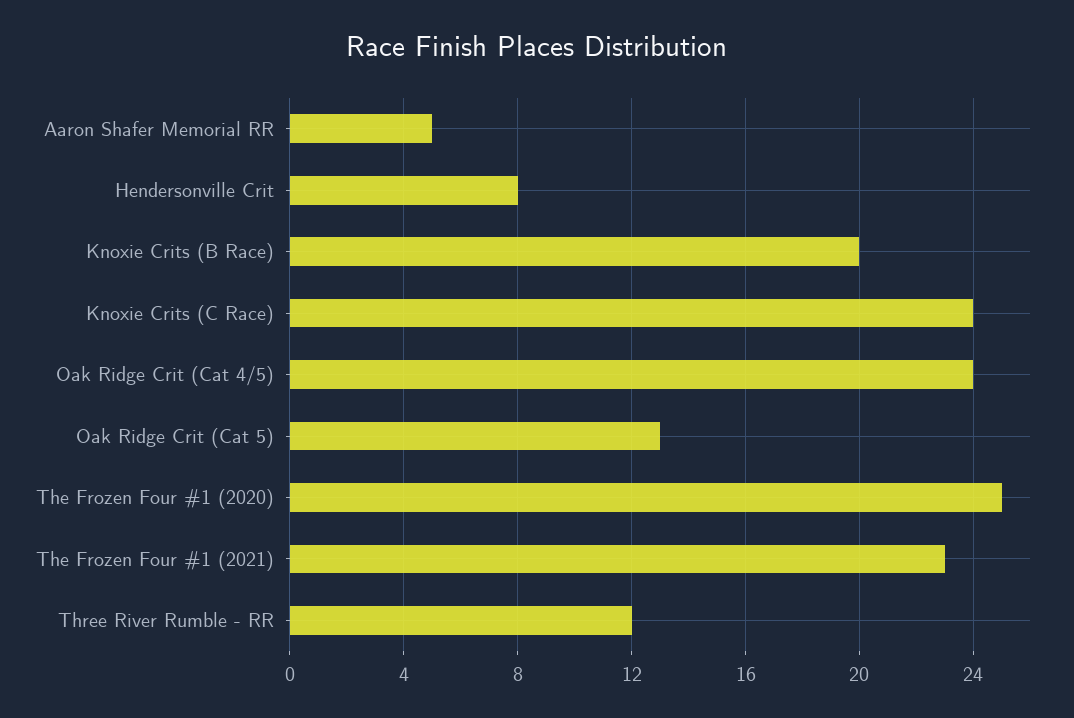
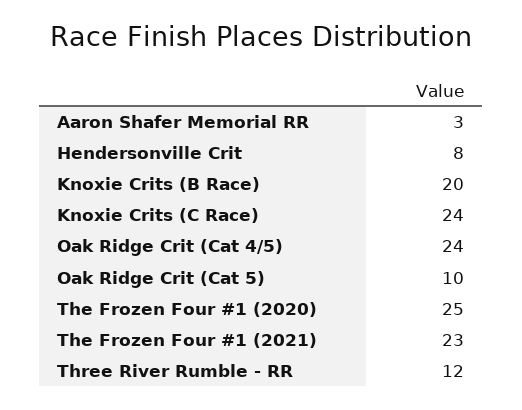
  {
-   "Aaron Shafer Memorial RR": 5,
+   "Aaron Shafer Memorial RR": 3,
    "Hendersonville Crit": 8,
    "Knoxie Crits (B Race)": 20,
    "Knoxie Crits (C Race)": 24,
    "Oak Ridge Crit (Cat 4/5)": 24,
-   "Oak Ridge Crit (Cat 5)": 13,
+   "Oak Ridge Crit (Cat 5)": 10,
    "The Frozen Four #1 (2020)": 25,
    "The Frozen Four #1 (2021)": 23,
    "Three River Rumble - RR": 12
  }

